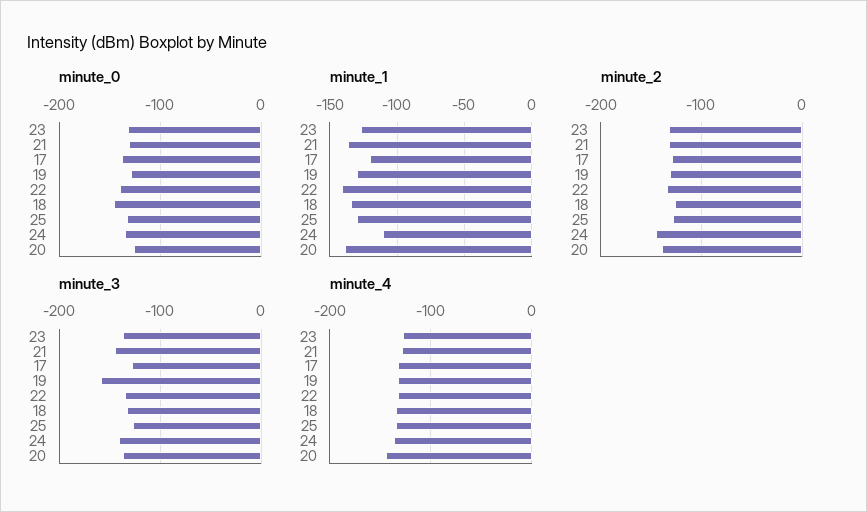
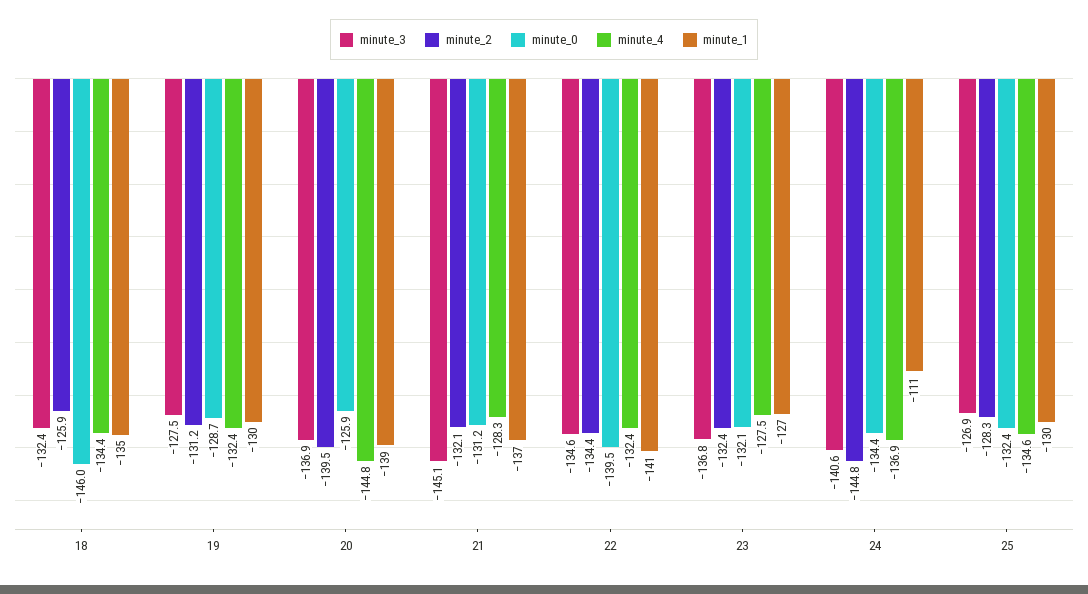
  {
    "minute_0": {
      "23": -132.1,
      "21": -131.2,
-     "17": -140,
      "19": -128.7,
      "22": -139.5,
      "18": -146,
      "25": -132.4,
      "24": -134.4,
      "20": -125.9
    },
    "minute_1": {
      "23": -127,
      "21": -137,
-     "17": -120,
      "19": -130,
      "22": -141,
      "18": -135,
      "25": -130,
      "24": -111,
      "20": -139
    },
    "minute_2": {
      "23": -132.4,
      "21": -132.1,
-     "17": -130,
      "19": -131.2,
      "22": -134.4,
      "18": -125.9,
      "25": -128.3,
      "24": -144.8,
      "20": -139.5
    },
    "minute_3": {
      "23": -136.8,
      "21": -145.1,
-     "17": -130,
-     "19": -160,
+     "19": -127.5,
      "22": -134.6,
      "18": -132.4,
      "25": -126.9,
      "24": -140.6,
      "20": -136.9
    },
    "minute_4": {
      "23": -127.5,
      "21": -128.3,
-     "17": -130,
      "19": -132.4,
      "22": -132.4,
      "18": -134.4,
      "25": -134.6,
      "24": -136.9,
      "20": -144.8
    }
  }

